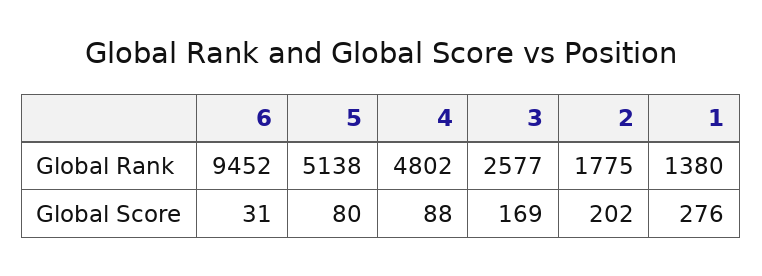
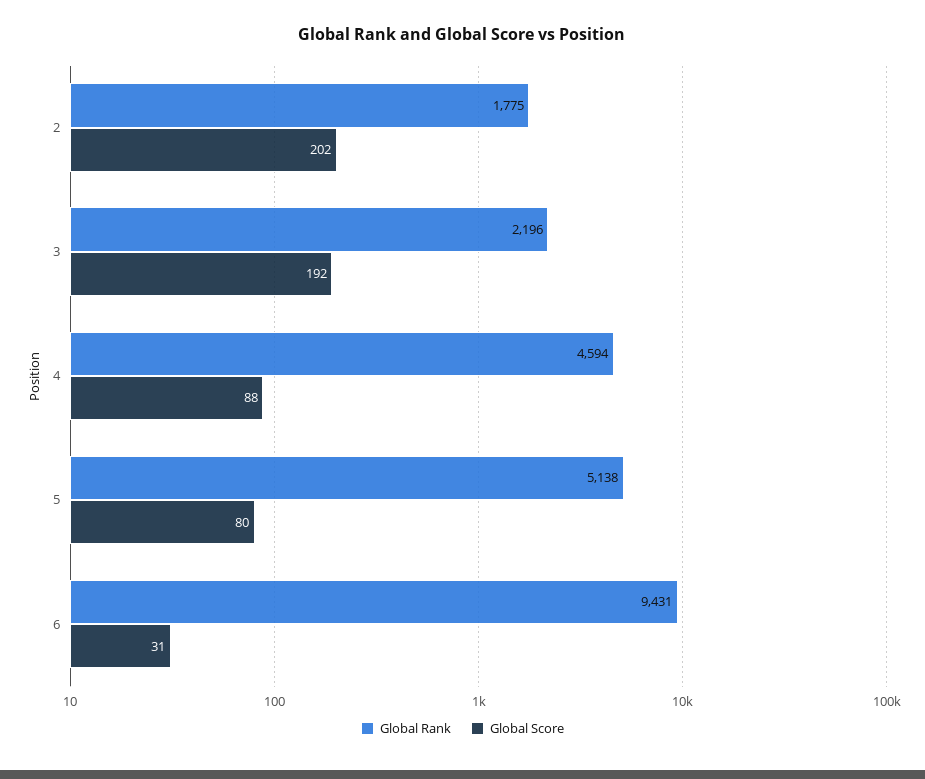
  {
    "Global Rank": {
-     "6": 9452,
+     "6": 9431,
      "5": 5138,
-     "4": 4802,
+     "4": 4594,
-     "3": 2577,
+     "3": 2196,
-     "2": 1775,
+     "2": 1775
-     "1": 1380
    },
    "Global Score": {
      "6": 31,
      "5": 80,
      "4": 88,
-     "3": 169,
+     "3": 192,
-     "2": 202,
+     "2": 202
-     "1": 276
    }
  }

